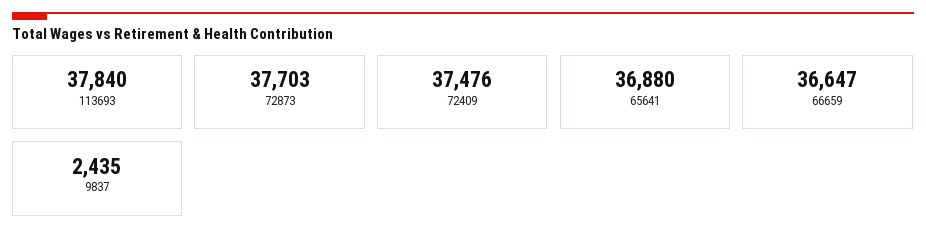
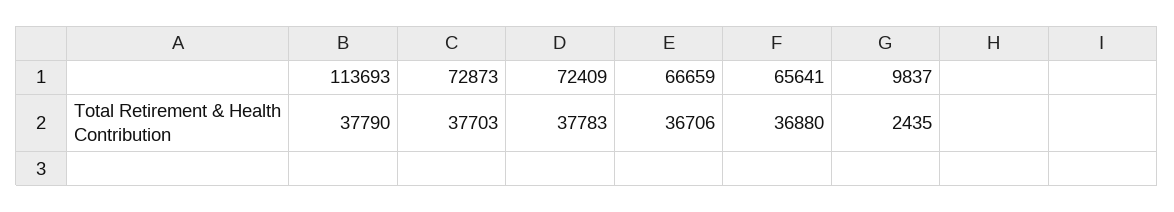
  {
-   "113693": 37840,
+   "113693": 37790,
    "72873": 37703,
-   "72409": 37476,
+   "72409": 37783,
    "65641": 36880,
-   "66659": 36647,
+   "66659": 36706,
    "9837": 2435
  }

